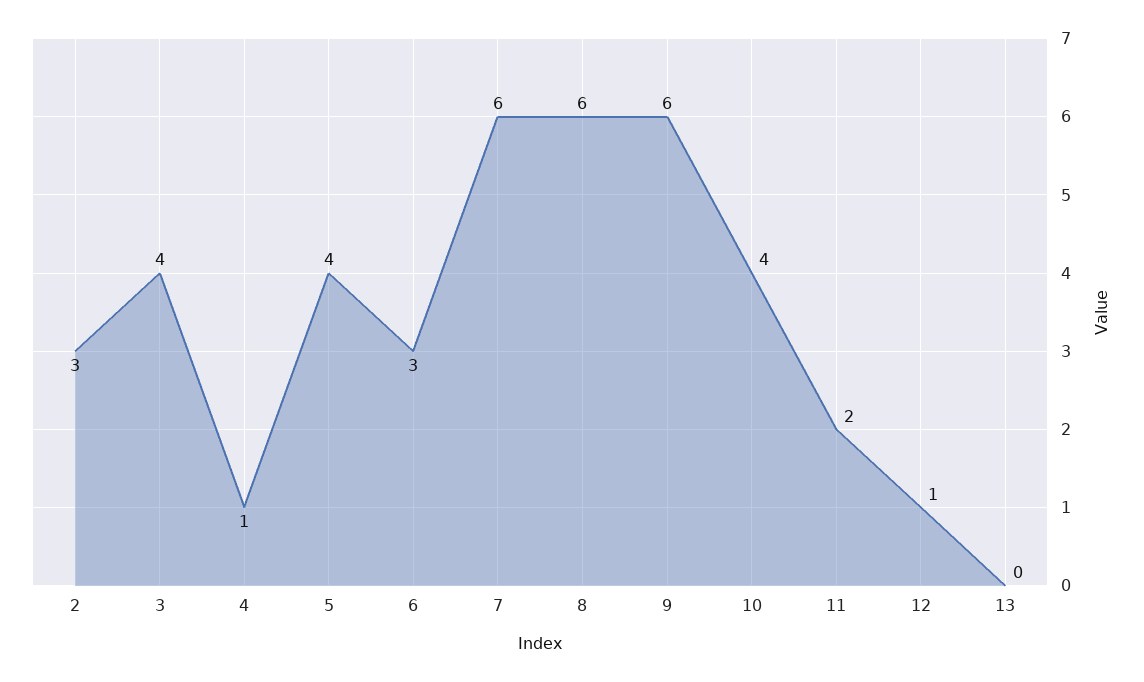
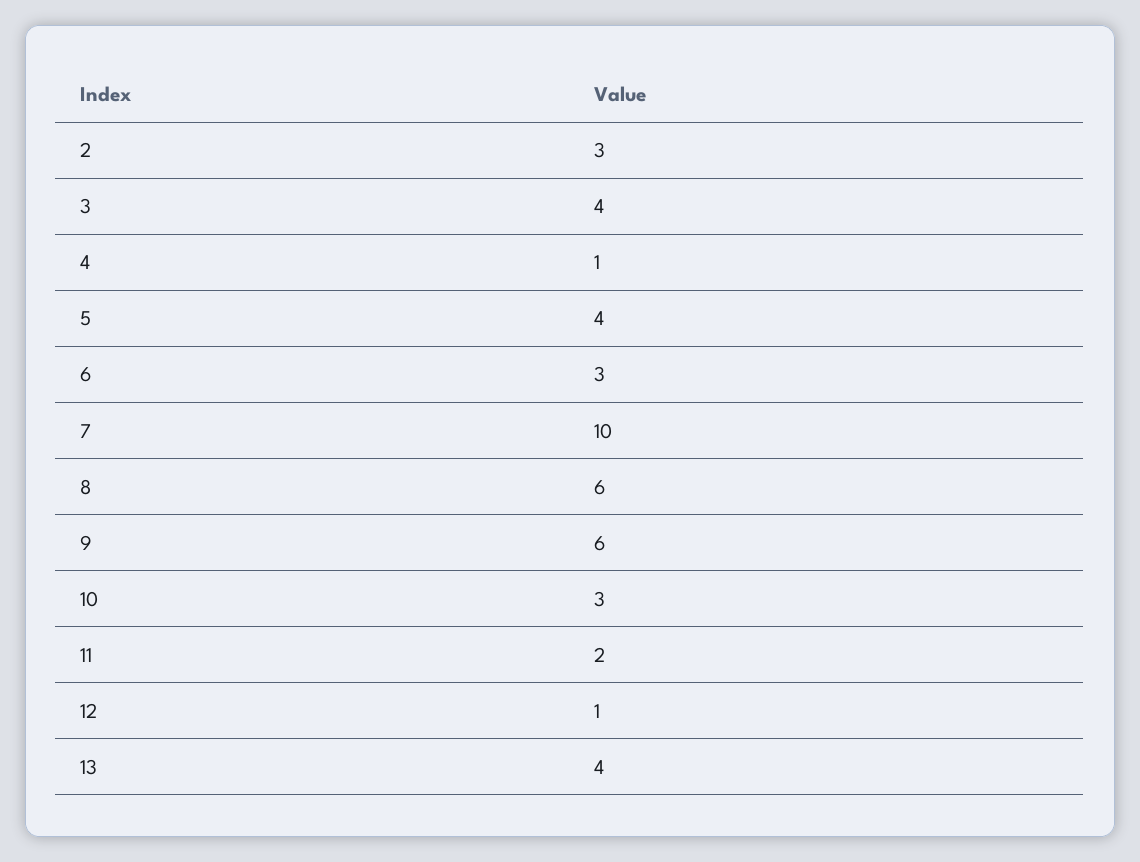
  {
    "2": 3,
    "3": 4,
    "4": 1,
    "5": 4,
    "6": 3,
-   "7": 6,
+   "7": 10,
    "8": 6,
    "9": 6,
-   "10": 4,
+   "10": 3,
    "11": 2,
    "12": 1,
-   "13": 0
+   "13": 4
  }

